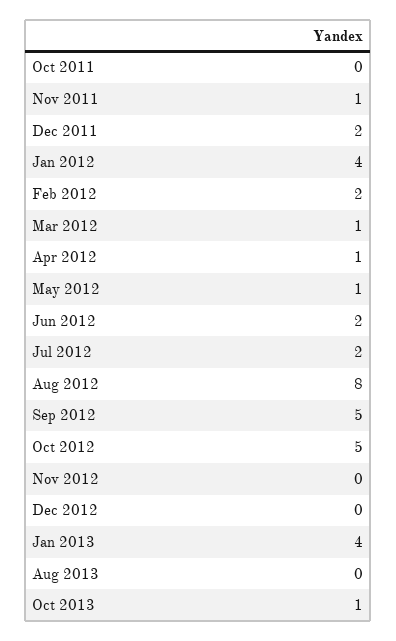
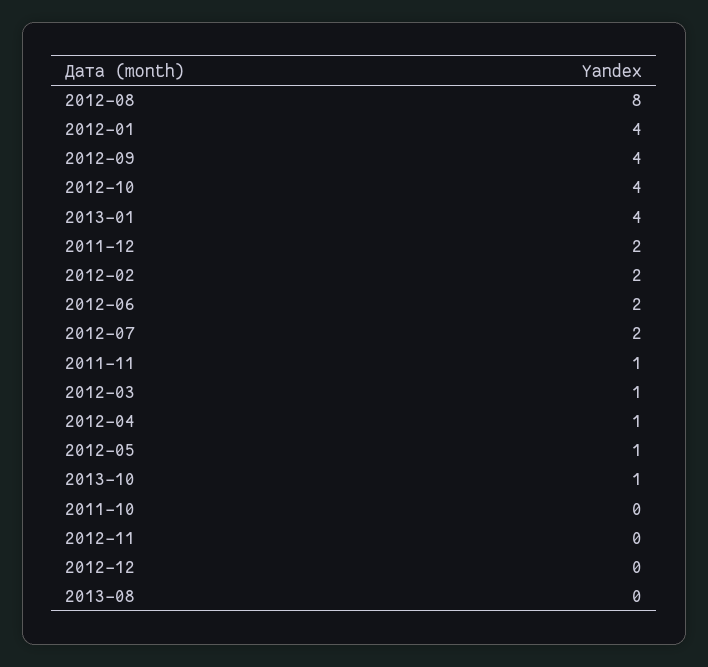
  {
    "Oct 2011": 0,
    "Nov 2011": 1,
    "Dec 2011": 2,
    "Jan 2012": 4,
    "Feb 2012": 2,
    "Mar 2012": 1,
    "Apr 2012": 1,
    "May 2012": 1,
    "Jun 2012": 2,
    "Jul 2012": 2,
    "Aug 2012": 8,
-   "Sep 2012": 5,
+   "Sep 2012": 4,
-   "Oct 2012": 5,
+   "Oct 2012": 4,
    "Nov 2012": 0,
    "Dec 2012": 0,
    "Jan 2013": 4,
    "Aug 2013": 0,
    "Oct 2013": 1
  }

